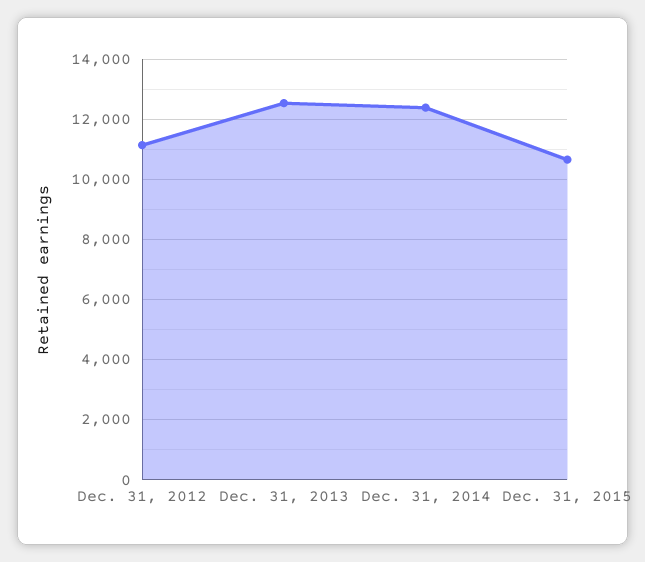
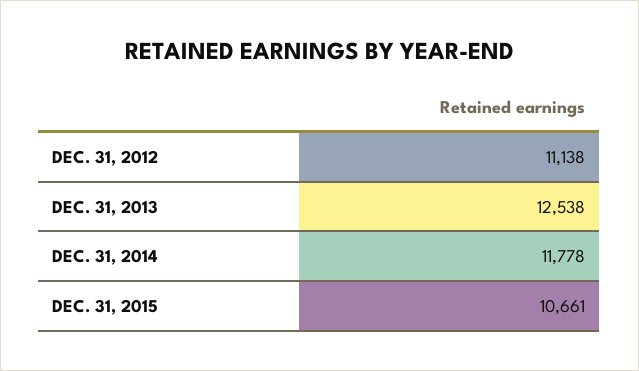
  {
    "Dec. 31, 2012": 11138,
    "Dec. 31, 2013": 12538,
-   "Dec. 31, 2014": 12400,
+   "Dec. 31, 2014": 11778,
    "Dec. 31, 2015": 10661
  }

